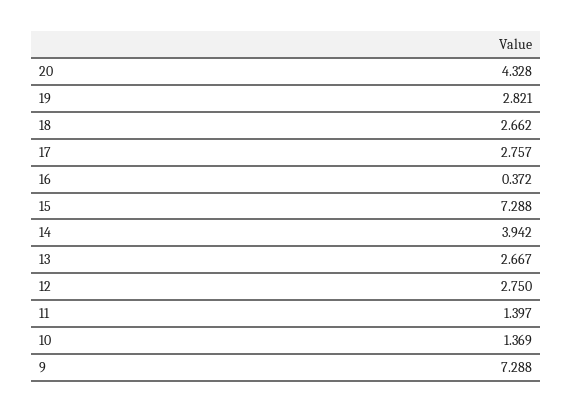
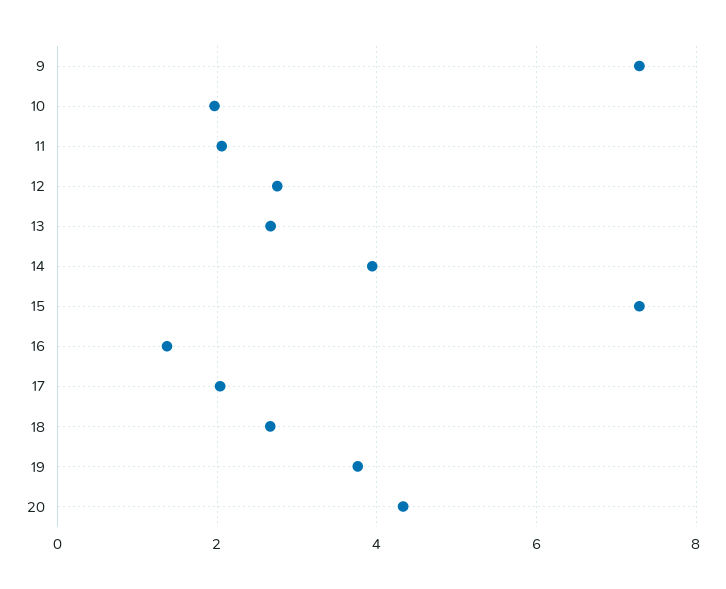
  {
    "20": 4.328,
-   "19": 2.821,
+   "19": 3.8,
    "18": 2.662,
-   "17": 2.757,
+   "17": 2,
-   "16": 0.372,
+   "16": 1.4,
    "15": 7.288,
    "14": 3.942,
    "13": 2.667,
    "12": 2.75,
-   "11": 1.397,
+   "11": 2,
-   "10": 1.369,
+   "10": 2,
    "9": 7.288
  }

